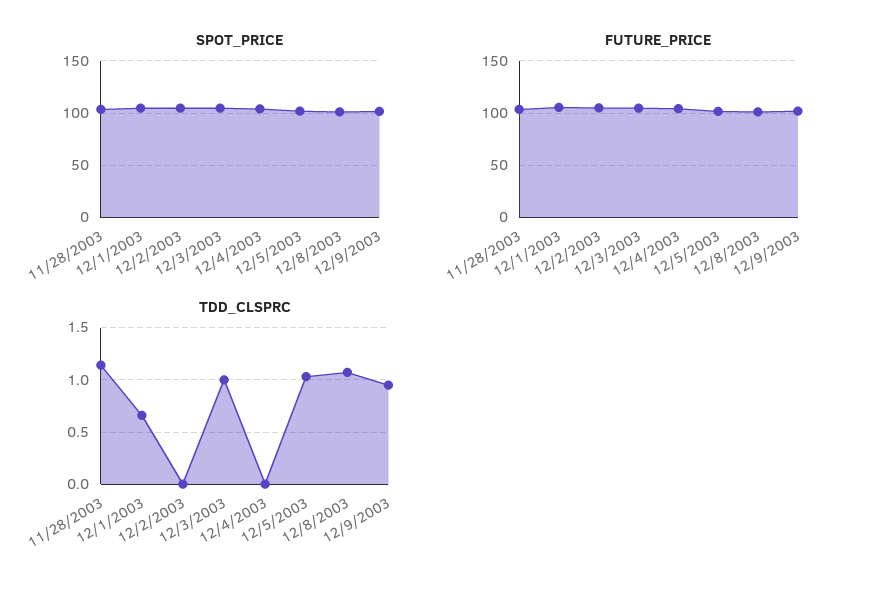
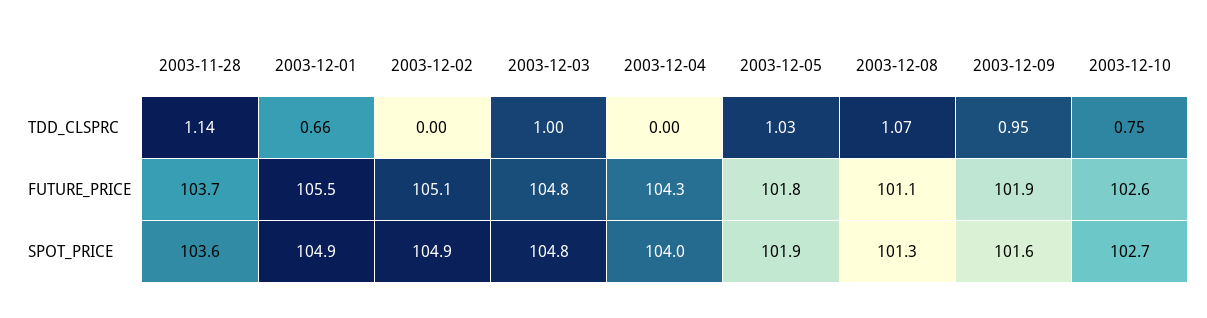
  {
    "SPOT_PRICE": {
      "11/28/2003": 103.6,
      "12/1/2003": 104.9,
      "12/2/2003": 104.9,
      "12/3/2003": 104.8,
      "12/4/2003": 104,
      "12/5/2003": 101.9,
      "12/8/2003": 101.3,
-     "12/9/2003": 101.6
+     "12/9/2003": 101.6,
+     "2003-12-10": 102.7
    },
    "FUTURE_PRICE": {
      "11/28/2003": 103.7,
      "12/1/2003": 105.5,
      "12/2/2003": 105.1,
      "12/3/2003": 104.8,
      "12/4/2003": 104.3,
      "12/5/2003": 101.8,
      "12/8/2003": 101.1,
-     "12/9/2003": 101.9
+     "12/9/2003": 101.9,
+     "2003-12-10": 102.6
    },
    "TDD_CLSPRC": {
      "11/28/2003": 1.14,
      "12/1/2003": 0.66,
      "12/2/2003": 0,
      "12/3/2003": 1,
      "12/4/2003": 0,
      "12/5/2003": 1.03,
      "12/8/2003": 1.07,
-     "12/9/2003": 0.95
+     "12/9/2003": 0.95,
+     "2003-12-10": 0.75
    }
  }

